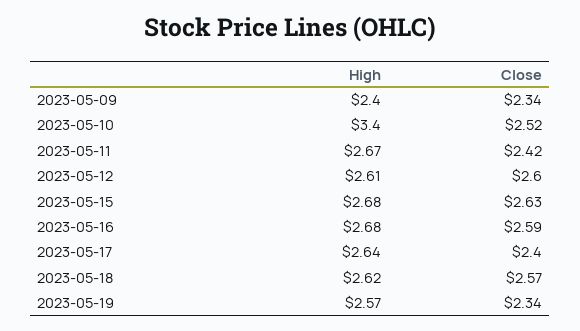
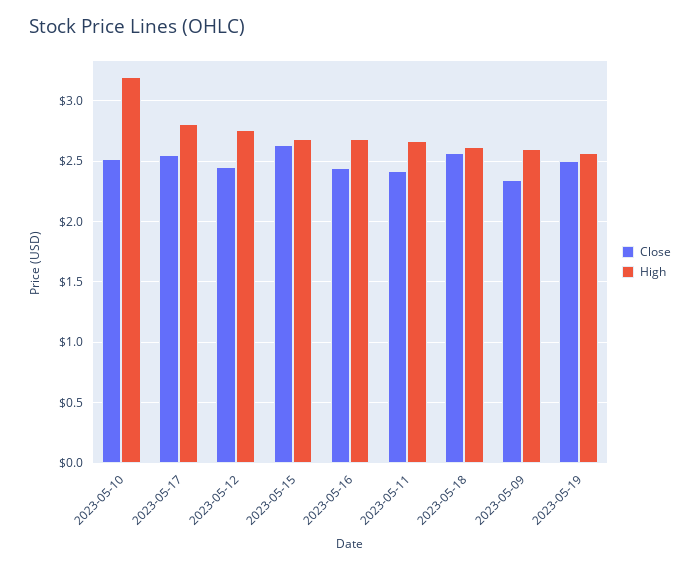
  {
    "High": {
-     "2023-05-09": 2.4,
+     "2023-05-09": 2.6,
-     "2023-05-10": 3.4,
+     "2023-05-10": 3.2,
      "2023-05-11": 2.67,
-     "2023-05-12": 2.61,
+     "2023-05-12": 2.75,
      "2023-05-15": 2.68,
      "2023-05-16": 2.68,
-     "2023-05-17": 2.64,
+     "2023-05-17": 2.8,
      "2023-05-18": 2.62,
      "2023-05-19": 2.57
    },
    "Close": {
      "2023-05-09": 2.34,
      "2023-05-10": 2.52,
      "2023-05-11": 2.42,
-     "2023-05-12": 2.6,
+     "2023-05-12": 2.45,
      "2023-05-15": 2.63,
-     "2023-05-16": 2.59,
+     "2023-05-16": 2.45,
-     "2023-05-17": 2.4,
+     "2023-05-17": 2.55,
      "2023-05-18": 2.57,
-     "2023-05-19": 2.34
+     "2023-05-19": 2.5
    }
  }

